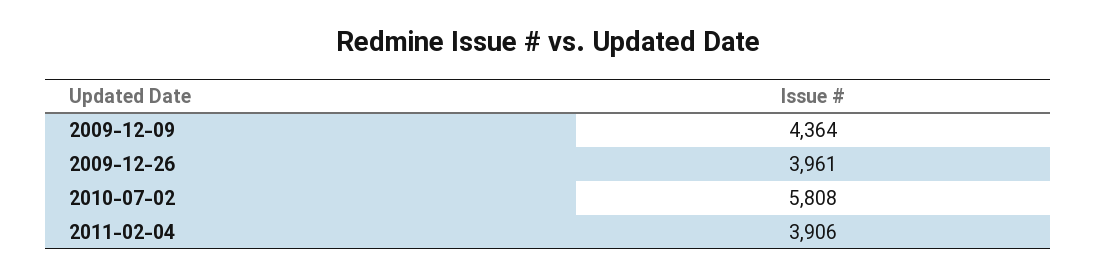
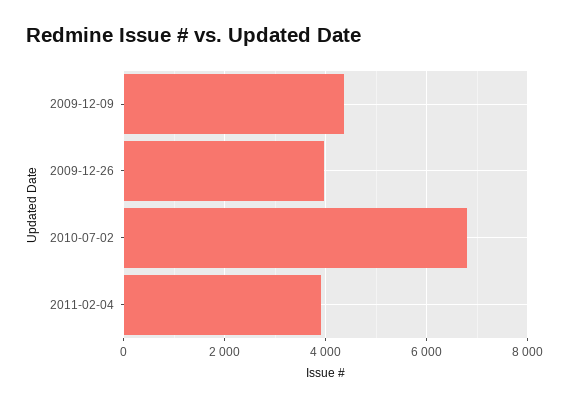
  {
    "2009-12-09": 4364,
    "2009-12-26": 3961,
-   "2010-07-02": 5808,
+   "2010-07-02": 6800,
    "2011-02-04": 3906
  }

